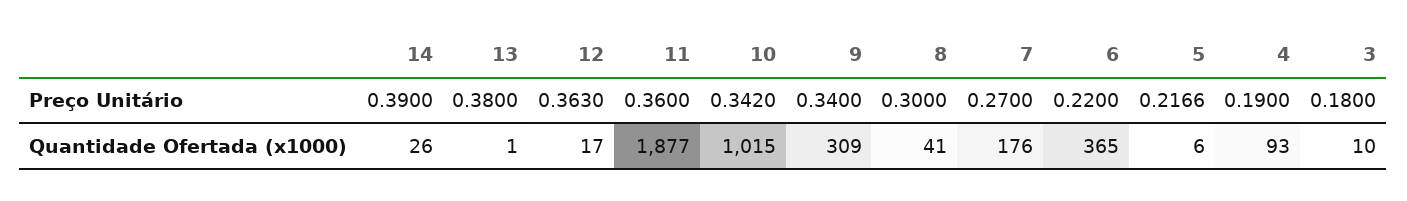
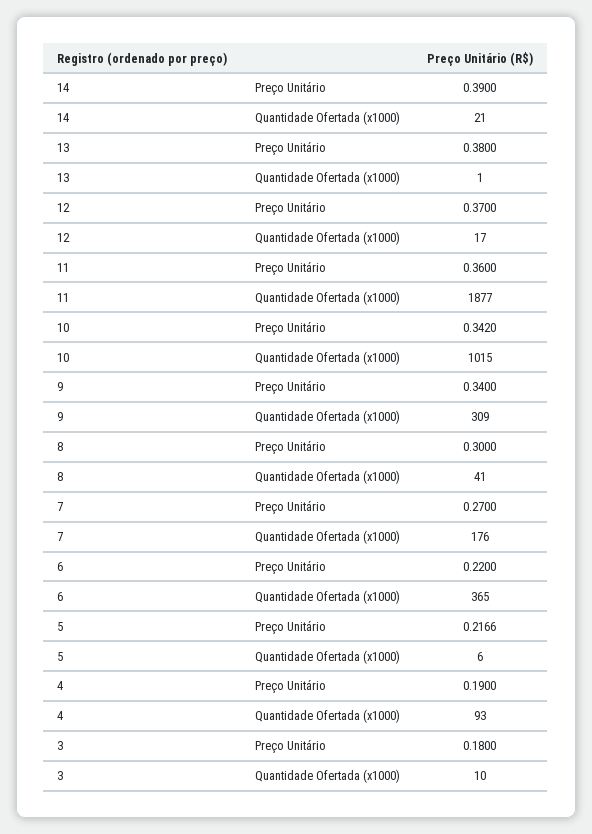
  {
    "14": {
      "Preço Unitário": 0.39,
-     "Quantidade Ofertada (x1000)": 26
+     "Quantidade Ofertada (x1000)": 21
    },
    "13": {
      "Preço Unitário": 0.38,
      "Quantidade Ofertada (x1000)": 1
    },
    "12": {
-     "Preço Unitário": 0.363,
+     "Preço Unitário": 0.37,
      "Quantidade Ofertada (x1000)": 17
    },
    "11": {
      "Preço Unitário": 0.36,
      "Quantidade Ofertada (x1000)": 1877
    },
    "10": {
      "Preço Unitário": 0.342,
      "Quantidade Ofertada (x1000)": 1015
    },
    "9": {
      "Preço Unitário": 0.34,
      "Quantidade Ofertada (x1000)": 309
    },
    "8": {
      "Preço Unitário": 0.3,
      "Quantidade Ofertada (x1000)": 41
    },
    "7": {
      "Preço Unitário": 0.27,
      "Quantidade Ofertada (x1000)": 176
    },
    "6": {
      "Preço Unitário": 0.22,
      "Quantidade Ofertada (x1000)": 365
    },
    "5": {
      "Preço Unitário": 0.2166,
      "Quantidade Ofertada (x1000)": 6
    },
    "4": {
      "Preço Unitário": 0.19,
      "Quantidade Ofertada (x1000)": 93
    },
    "3": {
      "Preço Unitário": 0.18,
      "Quantidade Ofertada (x1000)": 10
    }
  }

